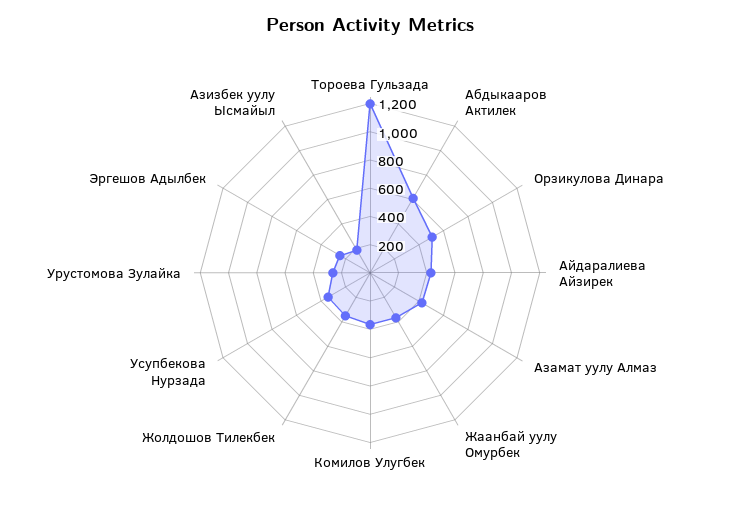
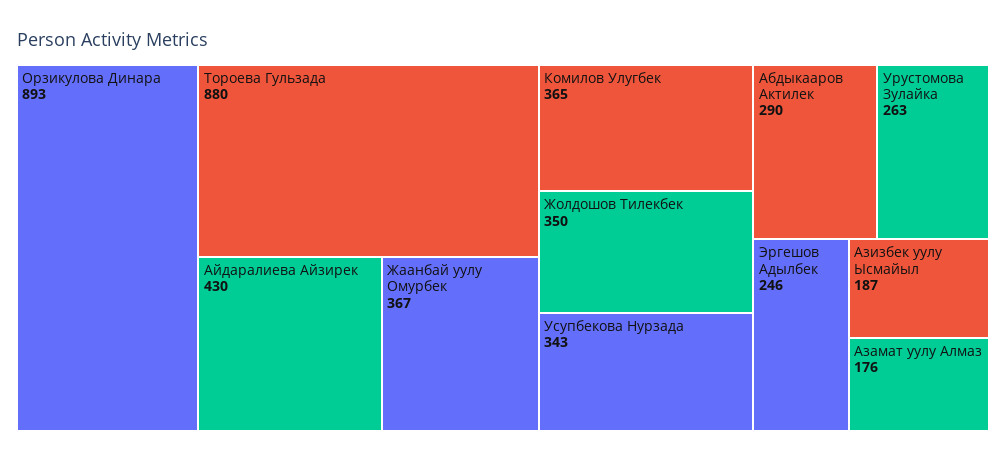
  {
-   "Тороева Гульзада": 1200,
+   "Тороева Гульзада": 880,
-   "Абдыкааров Актилек": 600,
+   "Абдыкааров Актилек": 290,
-   "Орзикулова Динара": 500,
+   "Орзикулова Динара": 893,
    "Айдаралиева Айзирек": 430,
-   "Азамат уулу Алмаз": 400,
+   "Азамат уулу Алмаз": 176,
    "Жаанбай уулу Омурбек": 367,
    "Комилов Улугбек": 365,
    "Жолдошов Тилекбек": 350,
    "Усупбекова Нурзада": 343,
    "Урустомова Зулайка": 263,
    "Эргешов Адылбек": 246,
    "Азизбек уулу Ысмайыл": 187
  }

